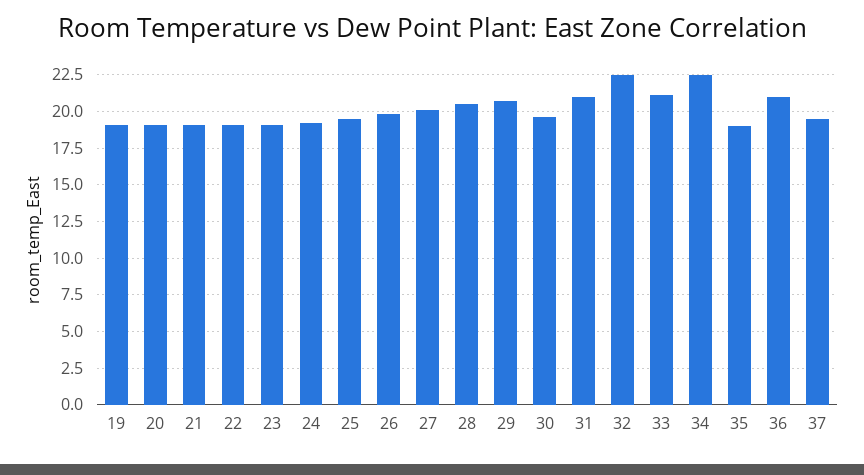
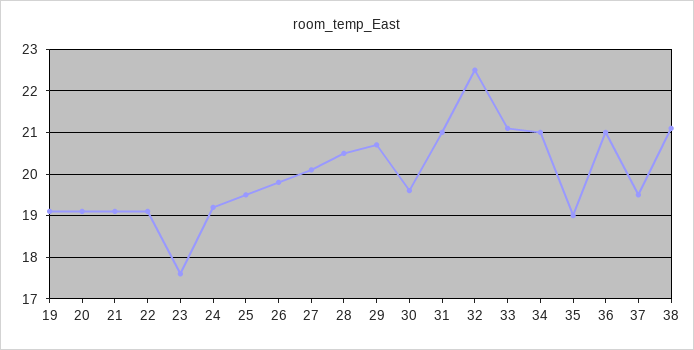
  {
    "19": 19,
    "20": 19,
    "21": 19,
    "22": 19,
-   "23": 19,
+   "23": 17.5,
    "24": 19,
    "25": 19.5,
    "26": 20,
    "27": 20,
    "28": 20.5,
    "29": 20.5,
    "30": 19.5,
    "31": 21,
    "32": 22.5,
    "33": 21,
-   "34": 22.5,
+   "34": 21,
    "35": 19,
    "36": 21,
-   "37": 19.5
+   "37": 19.5,
+   "38": 21
  }

